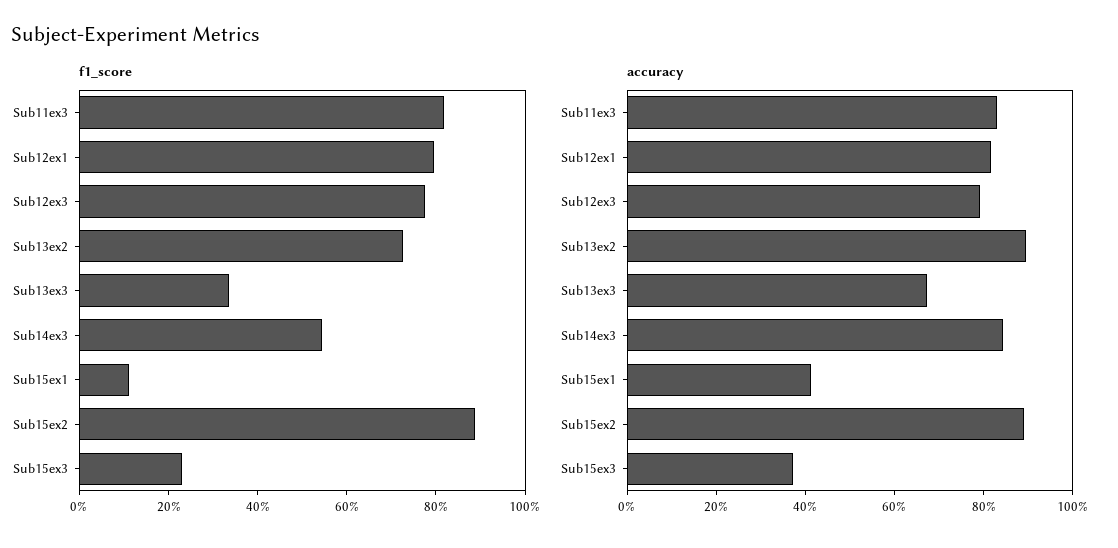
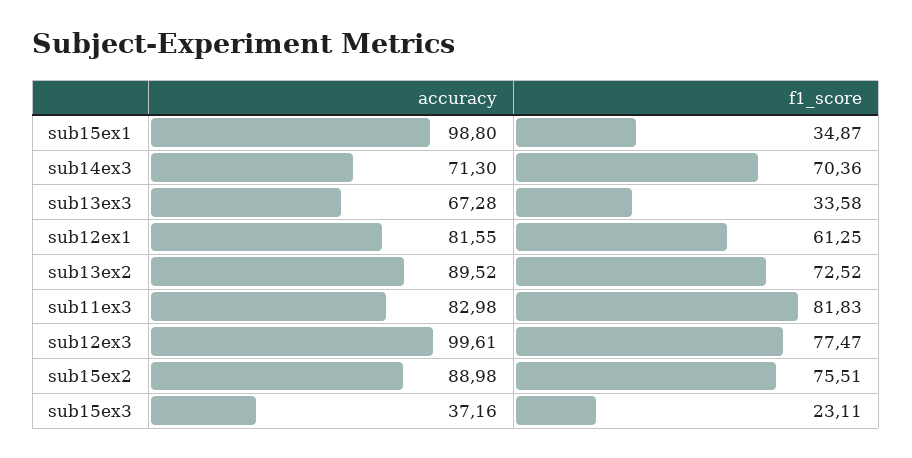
  {
    "f1_score": {
      "Sub11ex3": 81.83,
-     "Sub12ex1": 80,
+     "Sub12ex1": 61.25,
      "Sub12ex3": 77.47,
      "Sub13ex2": 72.52,
      "Sub13ex3": 33.58,
-     "Sub14ex3": 55,
+     "Sub14ex3": 70.36,
-     "Sub15ex1": 10,
+     "Sub15ex1": 34.87,
-     "Sub15ex2": 90,
+     "Sub15ex2": 75.51,
      "Sub15ex3": 23.11
    },
    "accuracy": {
      "Sub11ex3": 82.98,
      "Sub12ex1": 81.55,
-     "Sub12ex3": 80,
+     "Sub12ex3": 99.61,
      "Sub13ex2": 89.52,
      "Sub13ex3": 67.28,
-     "Sub14ex3": 85,
+     "Sub14ex3": 71.3,
-     "Sub15ex1": 40,
+     "Sub15ex1": 98.8,
      "Sub15ex2": 88.98,
      "Sub15ex3": 37.16
    }
  }

